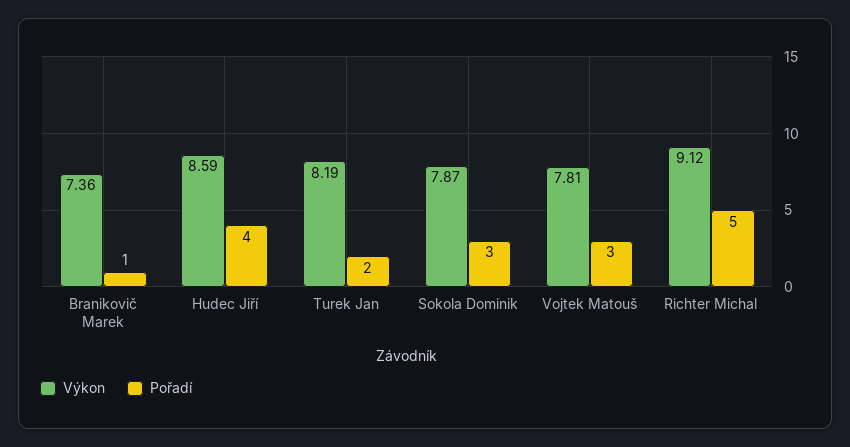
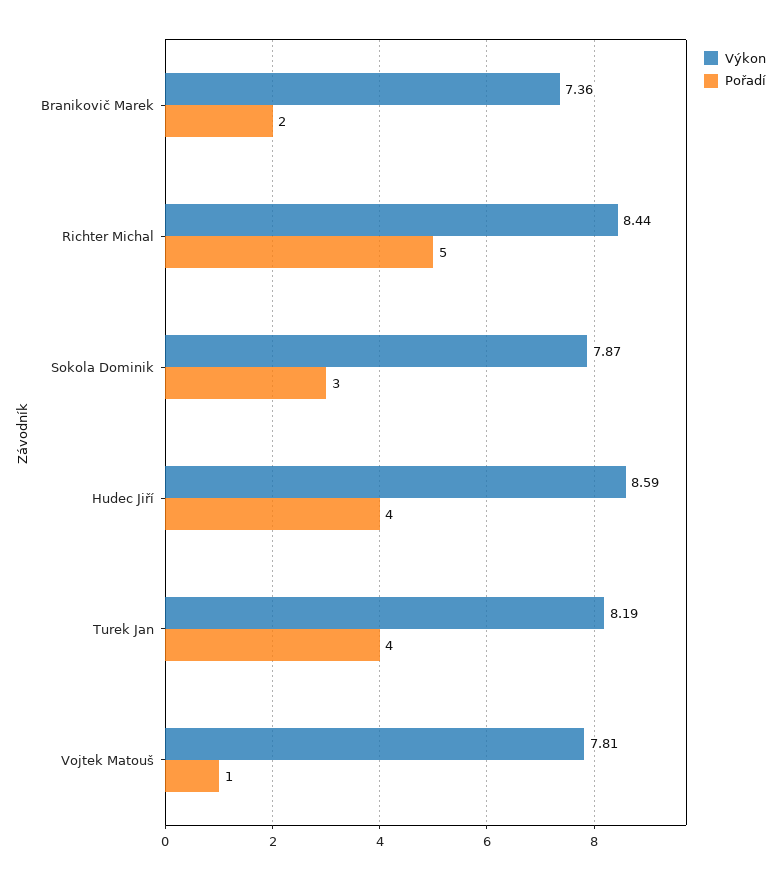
  {
    "Výkon": {
      "Branikovič Marek": 7.36,
      "Hudec Jiří": 8.59,
      "Turek Jan": 8.19,
      "Sokola Dominik": 7.87,
      "Vojtek Matouš": 7.81,
-     "Richter Michal": 9.12
+     "Richter Michal": 8.44
    },
    "Pořadí": {
-     "Branikovič Marek": 1,
+     "Branikovič Marek": 2,
      "Hudec Jiří": 4,
-     "Turek Jan": 2,
+     "Turek Jan": 4,
      "Sokola Dominik": 3,
-     "Vojtek Matouš": 3,
+     "Vojtek Matouš": 1,
      "Richter Michal": 5
    }
  }

